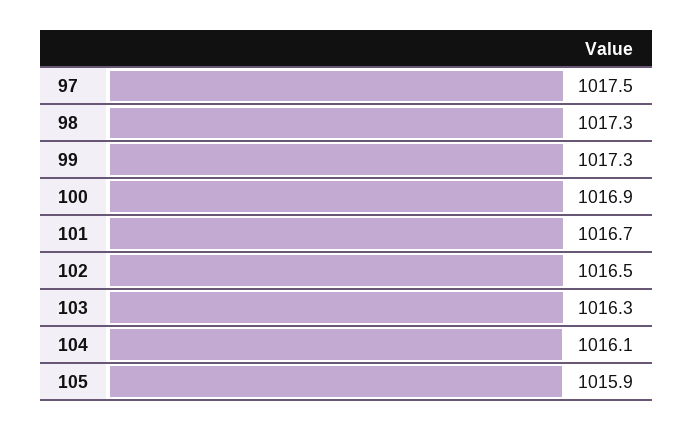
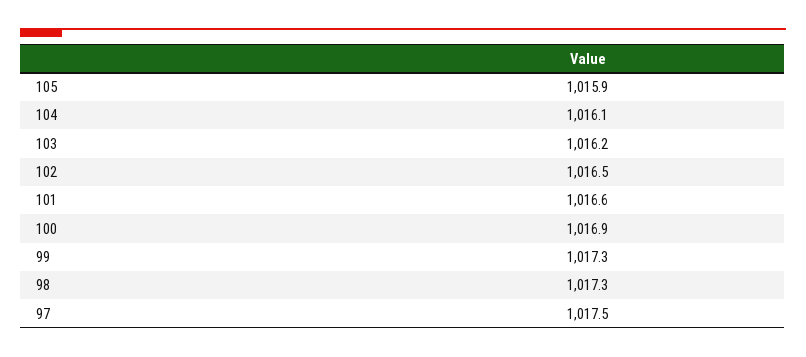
  {
    "97": 1017.5,
    "98": 1017.3,
    "99": 1017.3,
    "100": 1016.9,
-   "101": 1016.7,
+   "101": 1016.6,
    "102": 1016.5,
-   "103": 1016.3,
+   "103": 1016.2,
    "104": 1016.1,
    "105": 1015.9
  }

